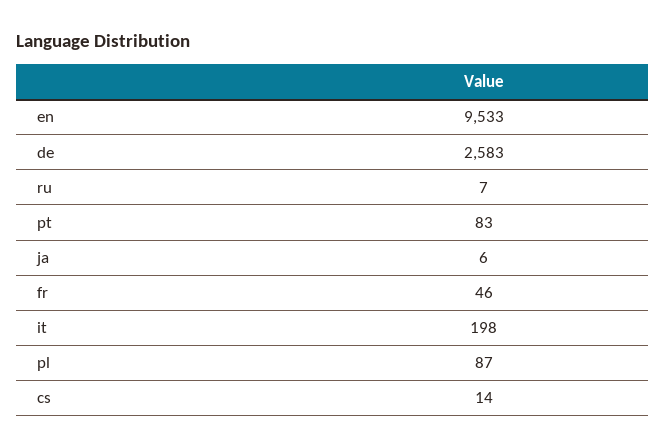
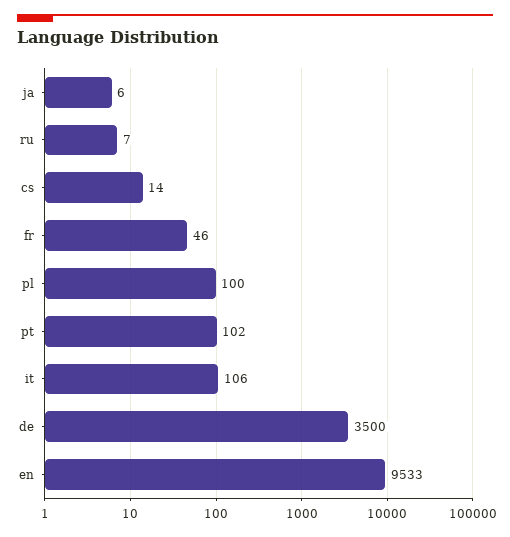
  {
    "en": 9533,
-   "de": 2583,
+   "de": 3500,
    "ru": 7,
-   "pt": 83,
+   "pt": 102,
    "ja": 6,
    "fr": 46,
-   "it": 198,
+   "it": 106,
-   "pl": 87,
+   "pl": 100,
    "cs": 14
  }

